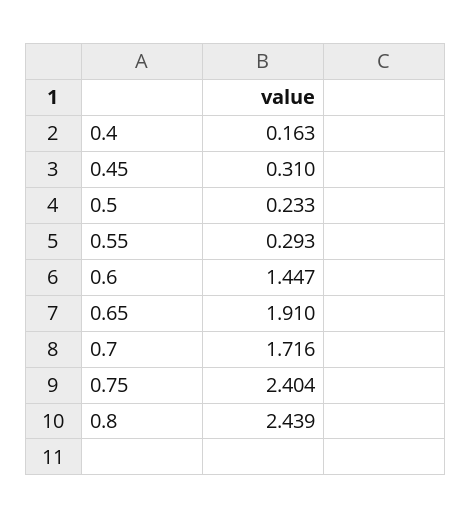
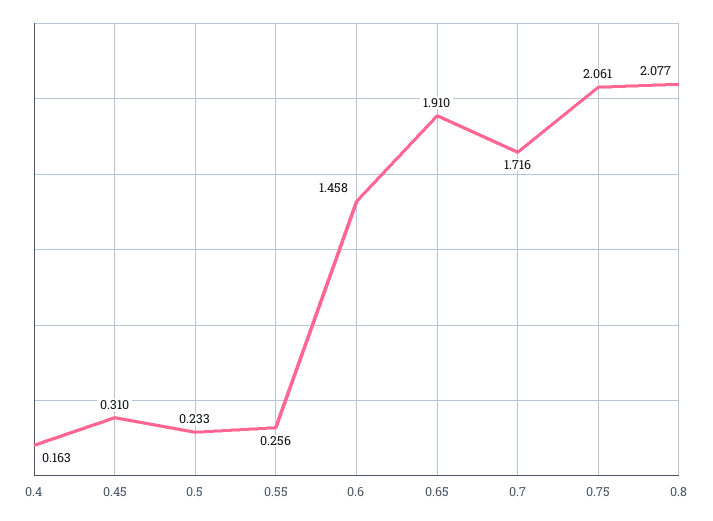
  {
    "0.4": 0.163,
    "0.45": 0.31,
    "0.5": 0.233,
-   "0.55": 0.293,
+   "0.55": 0.256,
-   "0.6": 1.447,
+   "0.6": 1.458,
    "0.65": 1.91,
    "0.7": 1.716,
-   "0.75": 2.404,
+   "0.75": 2.061,
-   "0.8": 2.439
+   "0.8": 2.077
  }

